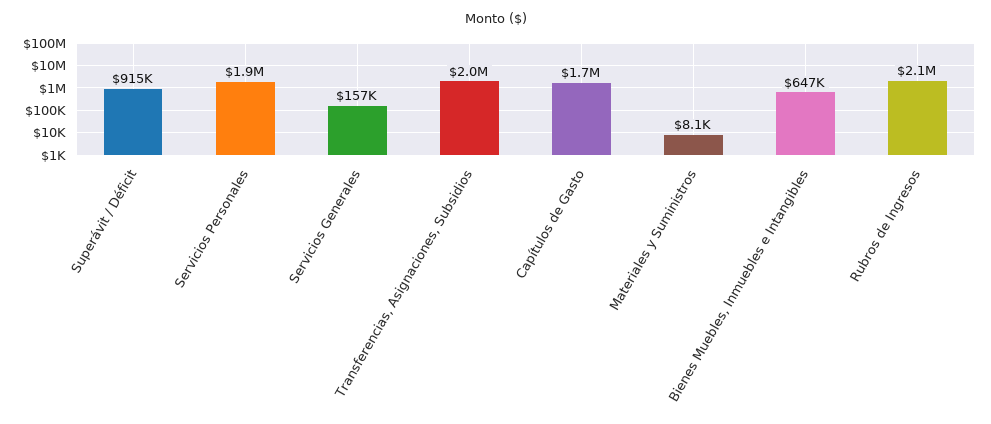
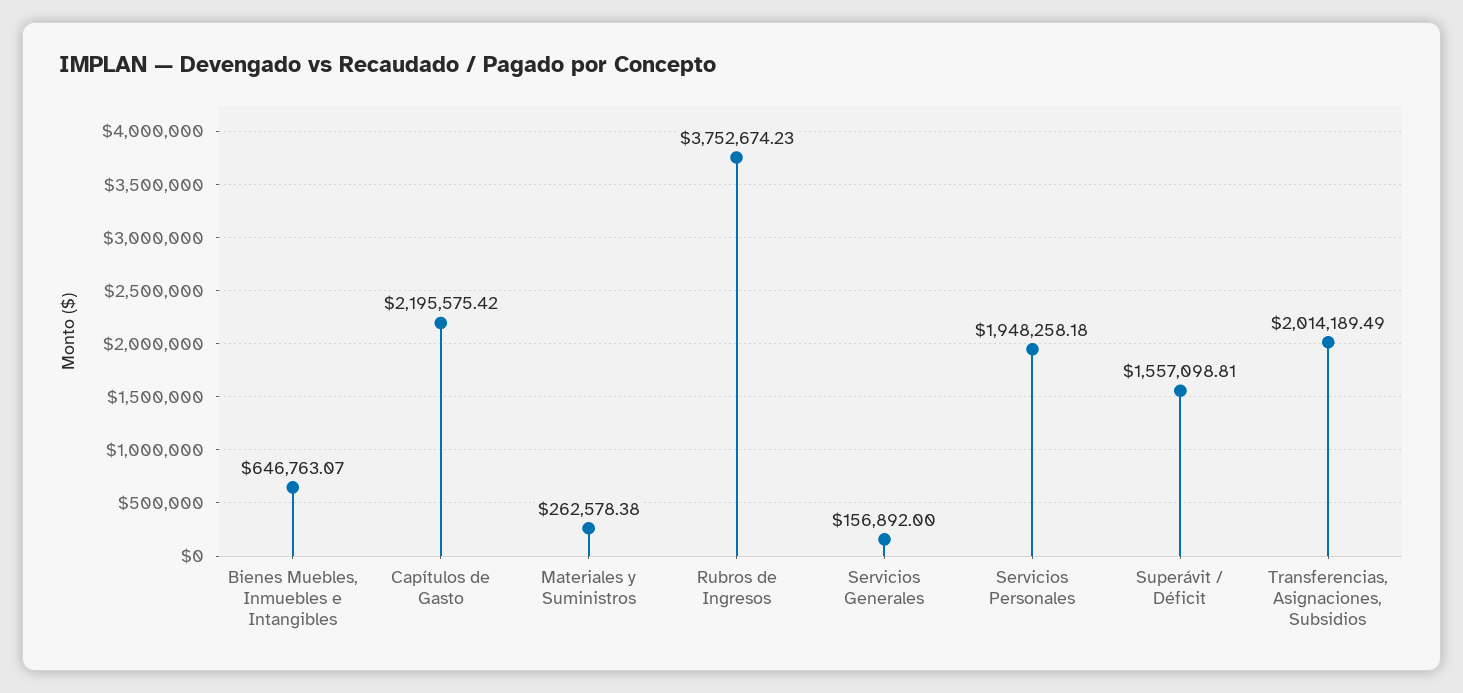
  {
-   "Superávit / Déficit": 915000,
+   "Superávit / Déficit": 1557098.81,
    "Servicios Personales": 1948258.18,
    "Servicios Generales": 156892,
    "Transferencias, Asignaciones, Subsidios": 2014189.49,
-   "Capítulos de Gasto": 1700000,
+   "Capítulos de Gasto": 2195575.42,
-   "Materiales y Suministros": 8100,
+   "Materiales y Suministros": 262578.38,
    "Bienes Muebles, Inmuebles e Intangibles": 646763.07,
-   "Rubros de Ingresos": 2100000
+   "Rubros de Ingresos": 3752674.23
  }

